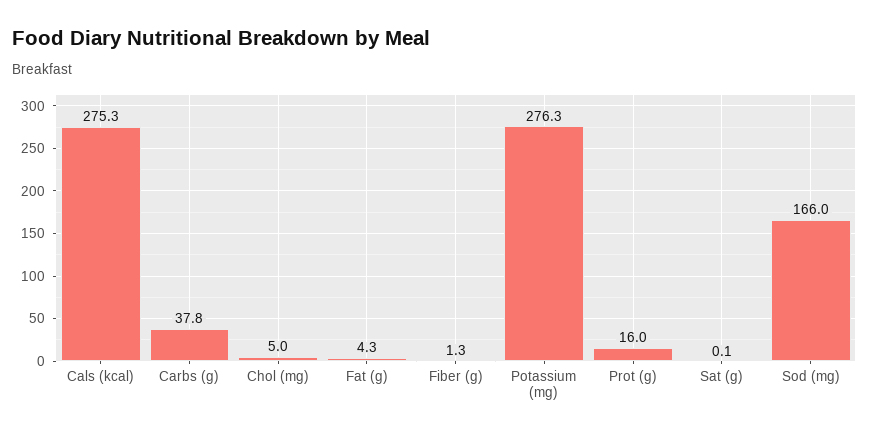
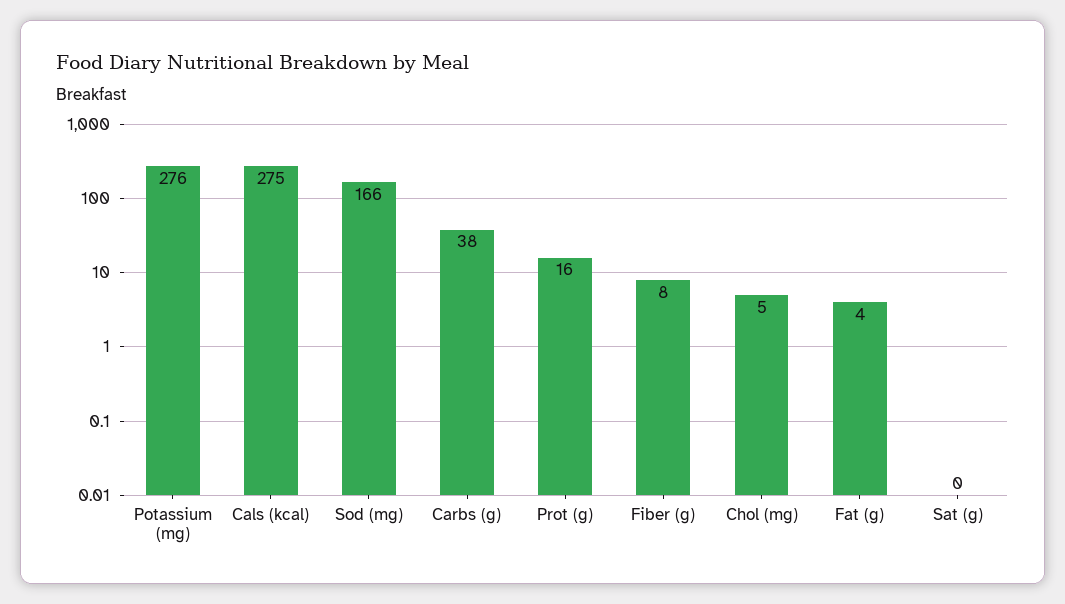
  {
    "Cals (kcal)": 275.3,
    "Carbs (g)": 37.8,
    "Chol (mg)": 5,
    "Fat (g)": 4.3,
-   "Fiber (g)": 1.3,
+   "Fiber (g)": 8,
    "Potassium (mg)": 276.3,
    "Prot (g)": 16,
    "Sat (g)": 0.1,
    "Sod (mg)": 166
  }

